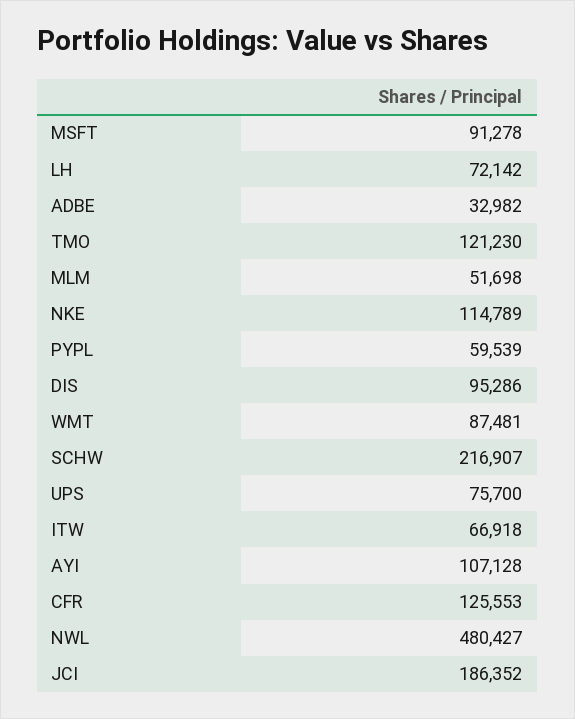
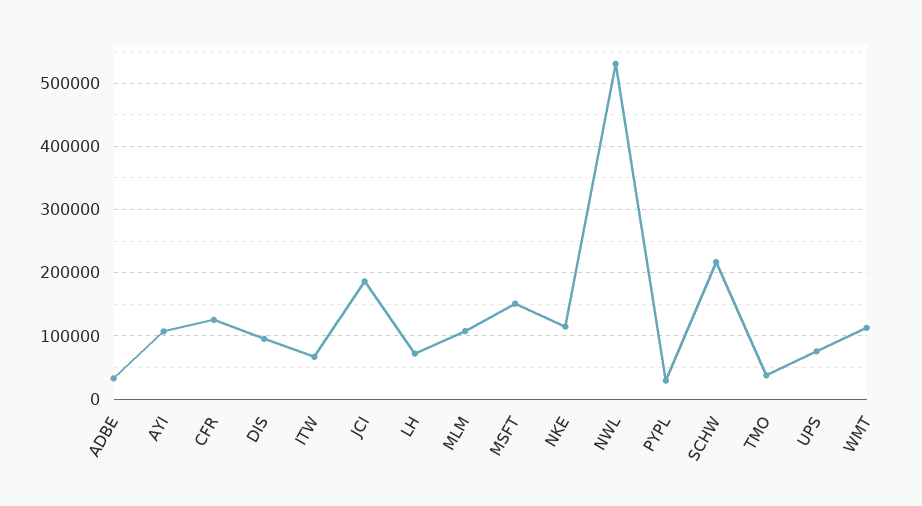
  {
-   "MSFT": 91278,
+   "MSFT": 150000,
    "LH": 72142,
    "ADBE": 32982,
-   "TMO": 121230,
+   "TMO": 40000,
-   "MLM": 51698,
+   "MLM": 110000,
    "NKE": 114789,
-   "PYPL": 59539,
+   "PYPL": 30000,
    "DIS": 95286,
-   "WMT": 87481,
+   "WMT": 110000,
    "SCHW": 216907,
    "UPS": 75700,
    "ITW": 66918,
    "AYI": 107128,
    "CFR": 125553,
-   "NWL": 480427,
+   "NWL": 530000,
    "JCI": 186352
  }

